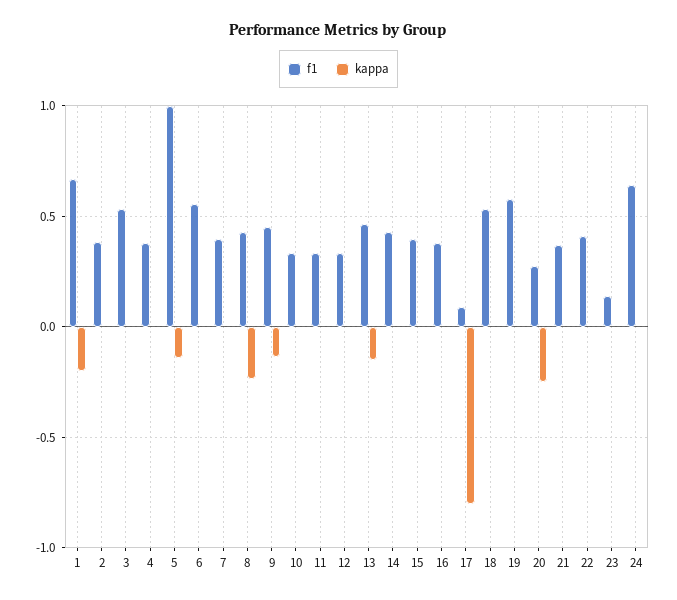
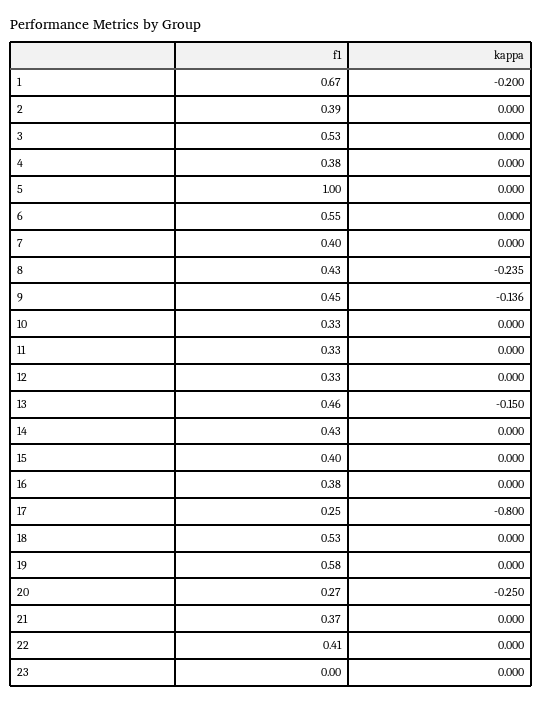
  {
    "f1": {
      "1": 0.67,
      "2": 0.39,
      "3": 0.53,
      "4": 0.38,
      "5": 1,
      "6": 0.55,
      "7": 0.4,
      "8": 0.43,
      "9": 0.45,
      "10": 0.33,
      "11": 0.33,
      "12": 0.33,
      "13": 0.46,
      "14": 0.43,
      "15": 0.4,
      "16": 0.38,
-     "17": 0.1,
+     "17": 0.25,
      "18": 0.53,
      "19": 0.58,
      "20": 0.27,
      "21": 0.37,
      "22": 0.41,
-     "23": 0.15,
+     "23": 0
-     "24": 0.65
    },
    "kappa": {
      "1": -0.2,
      "2": 0,
      "3": 0,
      "4": 0,
-     "5": -0.15,
+     "5": 0,
      "6": 0,
      "7": 0,
      "8": -0.235,
      "9": -0.136,
      "10": 0,
      "11": 0,
      "12": 0,
      "13": -0.15,
      "14": 0,
      "15": 0,
      "16": 0,
      "17": -0.8,
      "18": 0,
      "19": 0,
      "20": -0.25,
      "21": 0,
      "22": 0,
-     "23": 0,
+     "23": 0
-     "24": 0
    }
  }

